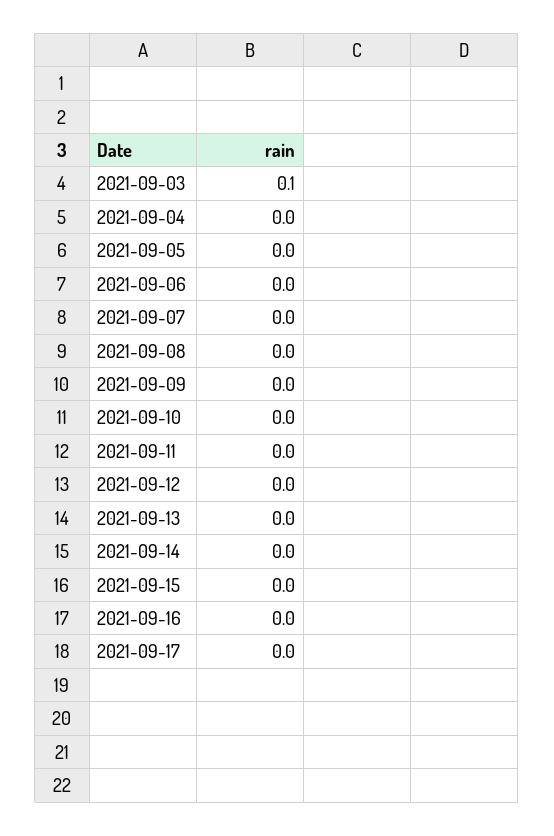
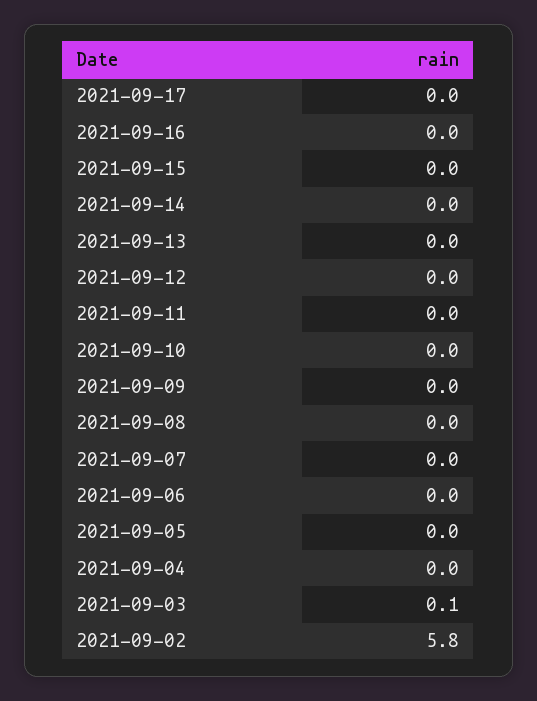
  {
    "2021-09-03": 0.1,
    "2021-09-04": 0,
    "2021-09-05": 0,
    "2021-09-06": 0,
    "2021-09-07": 0,
    "2021-09-08": 0,
    "2021-09-09": 0,
    "2021-09-10": 0,
    "2021-09-11": 0,
    "2021-09-12": 0,
    "2021-09-13": 0,
    "2021-09-14": 0,
    "2021-09-15": 0,
    "2021-09-16": 0,
-   "2021-09-17": 0
+   "2021-09-17": 0,
+   "2021-09-02": 5.8
  }

